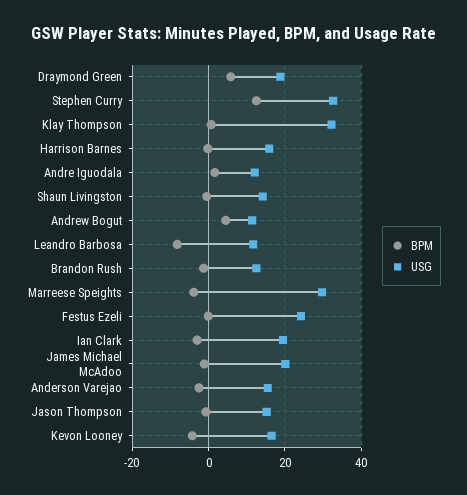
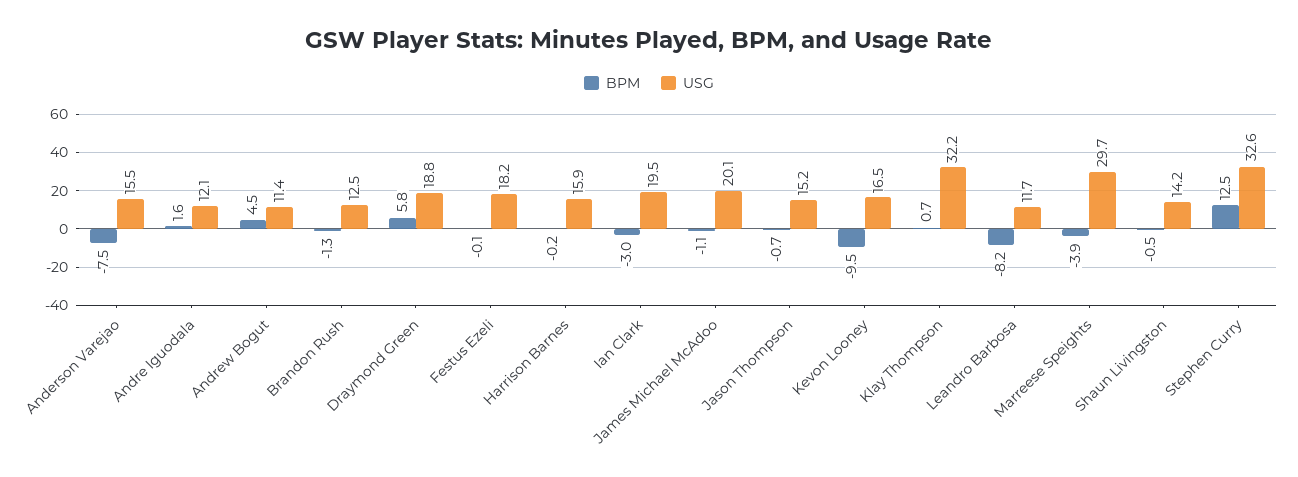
  {
    "BPM": {
      "Draymond Green": 5.8,
      "Stephen Curry": 12.5,
      "Klay Thompson": 0.7,
      "Harrison Barnes": -0.2,
      "Andre Iguodala": 1.6,
      "Shaun Livingston": -0.5,
      "Andrew Bogut": 4.5,
      "Leandro Barbosa": -8.2,
      "Brandon Rush": -1.3,
      "Marreese Speights": -3.9,
      "Festus Ezeli": -0.1,
      "Ian Clark": -3,
      "James Michael McAdoo": -1.1,
-     "Anderson Varejao": -2,
+     "Anderson Varejao": -7.5,
      "Jason Thompson": -0.7,
-     "Kevon Looney": -4
+     "Kevon Looney": -9.5
    },
    "USG": {
      "Draymond Green": 18.8,
      "Stephen Curry": 32.6,
      "Klay Thompson": 32.2,
      "Harrison Barnes": 15.9,
      "Andre Iguodala": 12.1,
      "Shaun Livingston": 14.2,
      "Andrew Bogut": 11.4,
      "Leandro Barbosa": 11.7,
      "Brandon Rush": 12.5,
      "Marreese Speights": 29.7,
-     "Festus Ezeli": 24,
+     "Festus Ezeli": 18.2,
      "Ian Clark": 19.5,
      "James Michael McAdoo": 20.1,
      "Anderson Varejao": 15.5,
      "Jason Thompson": 15.2,
      "Kevon Looney": 16.5
    }
  }

